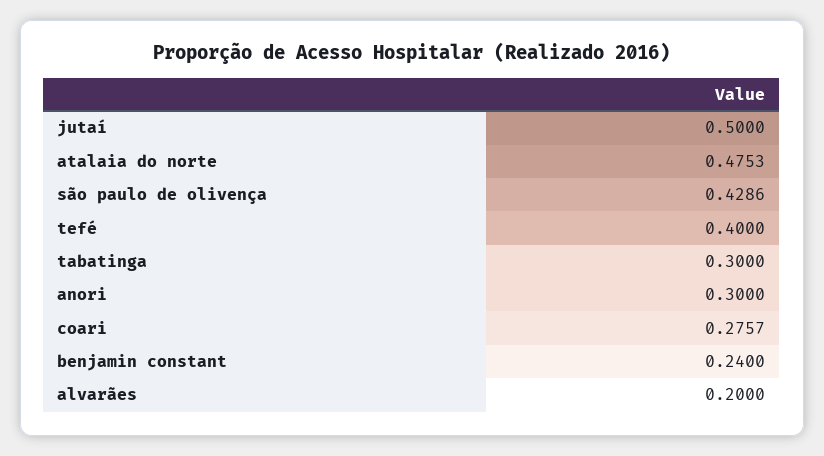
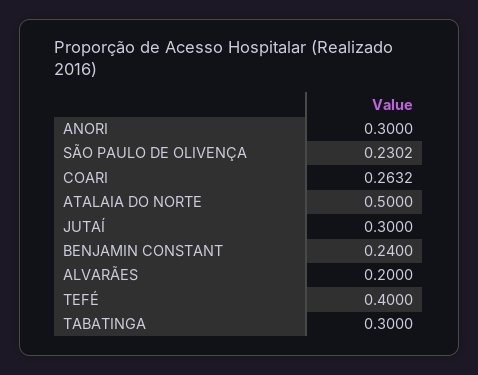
  {
-   "jutaí": 0.5,
+   "jutaí": 0.3,
-   "atalaia do norte": 0.4753,
+   "atalaia do norte": 0.5,
-   "são paulo de olivença": 0.4286,
+   "são paulo de olivença": 0.2302,
    "tefé": 0.4,
    "tabatinga": 0.3,
    "anori": 0.3,
-   "coari": 0.2757,
+   "coari": 0.2632,
    "benjamin constant": 0.24,
    "alvarães": 0.2
  }

